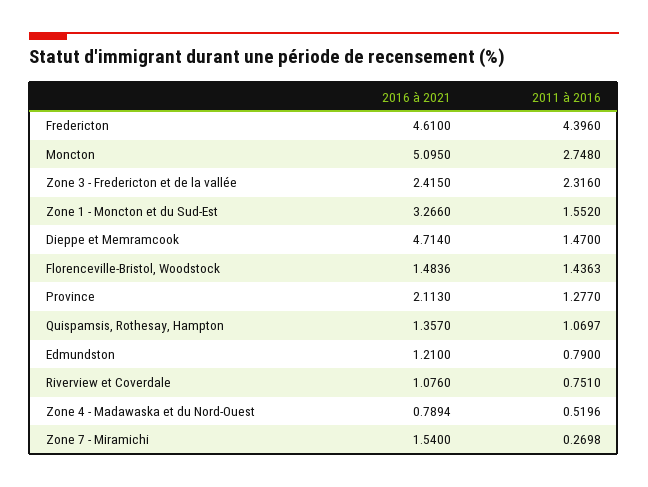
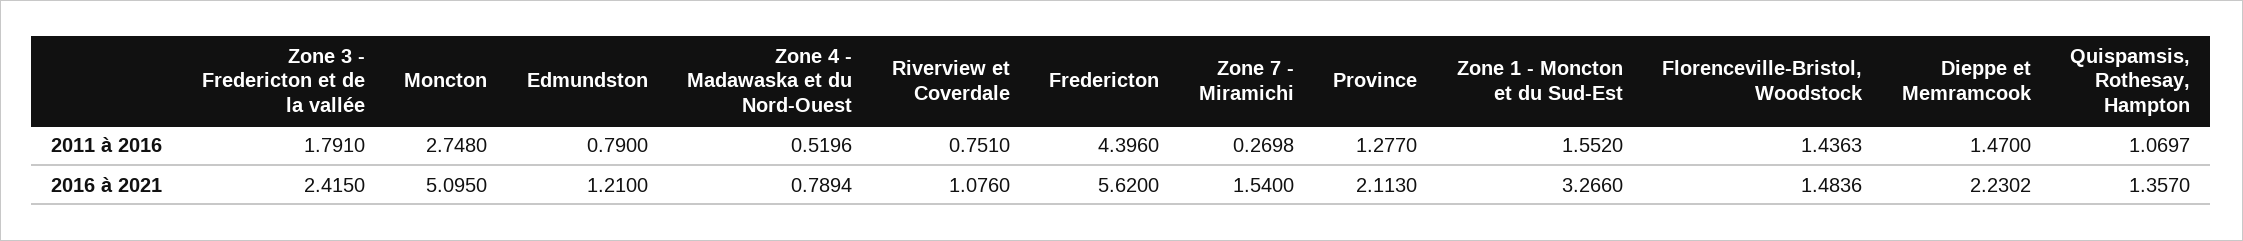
  {
    "2016 à 2021": {
-     "Fredericton": 4.61,
+     "Fredericton": 5.62,
      "Moncton": 5.095,
      "Zone 3 - Fredericton et de la vallée": 2.415,
      "Zone 1 - Moncton et du Sud-Est": 3.266,
-     "Dieppe et Memramcook": 4.714,
+     "Dieppe et Memramcook": 2.2302,
      "Florenceville-Bristol, Woodstock": 1.4836,
      "Province": 2.113,
      "Quispamsis, Rothesay, Hampton": 1.357,
      "Edmundston": 1.21,
      "Riverview et Coverdale": 1.076,
      "Zone 4 - Madawaska et du Nord-Ouest": 0.7894,
      "Zone 7 - Miramichi": 1.54
    },
    "2011 à 2016": {
      "Fredericton": 4.396,
      "Moncton": 2.748,
-     "Zone 3 - Fredericton et de la vallée": 2.316,
+     "Zone 3 - Fredericton et de la vallée": 1.791,
      "Zone 1 - Moncton et du Sud-Est": 1.552,
      "Dieppe et Memramcook": 1.47,
      "Florenceville-Bristol, Woodstock": 1.4363,
      "Province": 1.277,
      "Quispamsis, Rothesay, Hampton": 1.0697,
      "Edmundston": 0.79,
      "Riverview et Coverdale": 0.751,
      "Zone 4 - Madawaska et du Nord-Ouest": 0.5196,
      "Zone 7 - Miramichi": 0.2698
    }
  }

